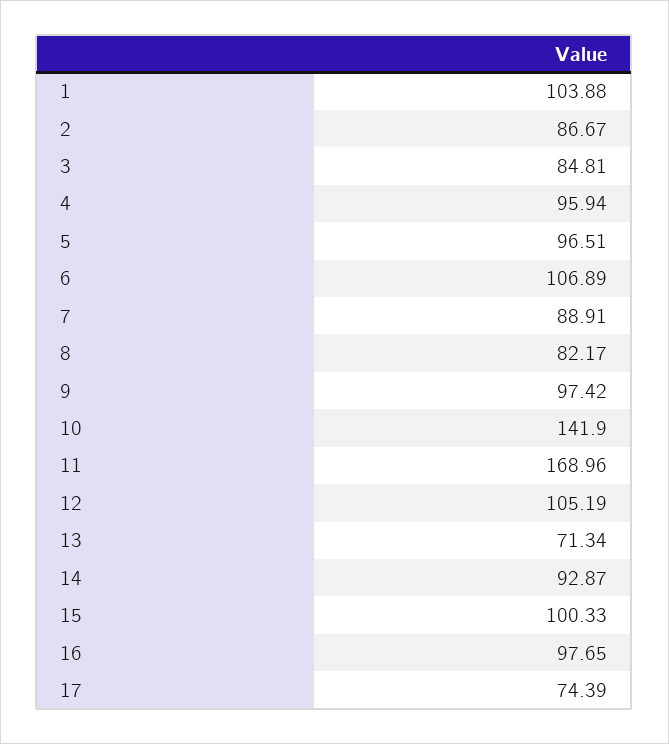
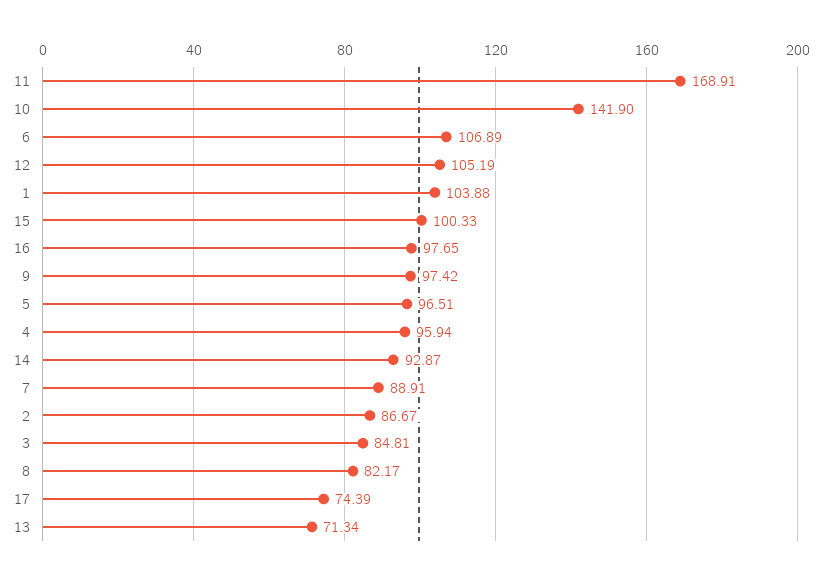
  {
    "1": 103.88,
    "2": 86.67,
    "3": 84.81,
    "4": 95.94,
    "5": 96.51,
    "6": 106.89,
    "7": 88.91,
    "8": 82.17,
    "9": 97.42,
    "10": 141.9,
-   "11": 168.96,
+   "11": 168.91,
    "12": 105.19,
    "13": 71.34,
    "14": 92.87,
    "15": 100.33,
    "16": 97.65,
    "17": 74.39
  }

